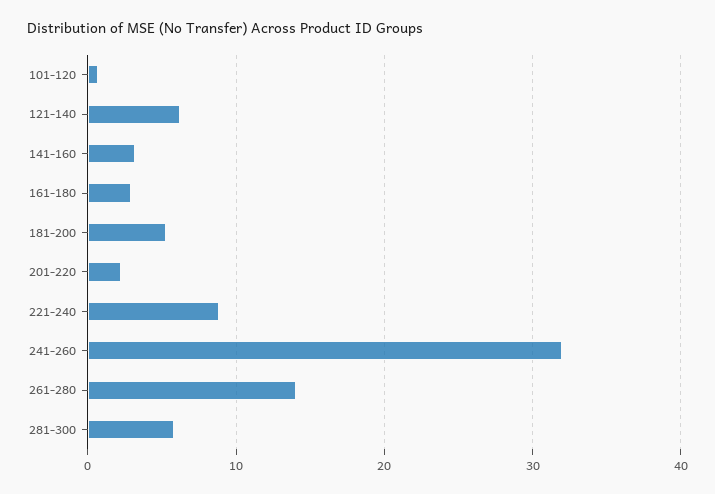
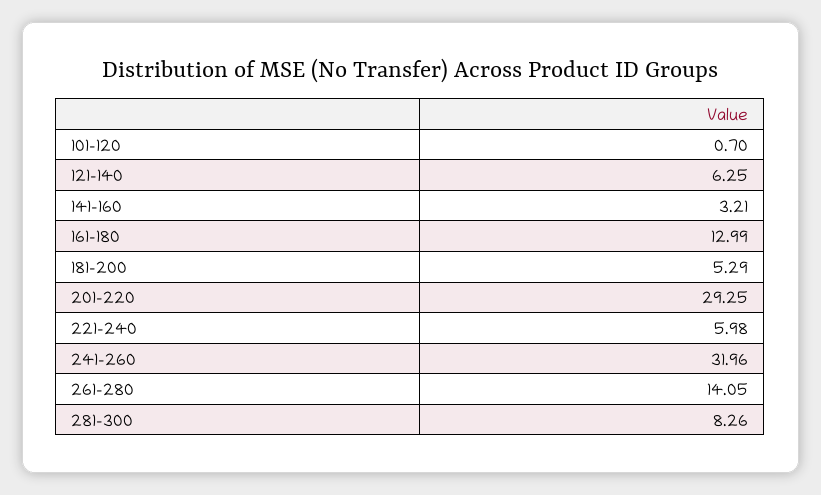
  {
    "101-120": 0.7,
    "121-140": 6.25,
    "141-160": 3.21,
-   "161-180": 3,
+   "161-180": 12.99,
    "181-200": 5.29,
-   "201-220": 2,
+   "201-220": 29.25,
-   "221-240": 9,
+   "221-240": 5.98,
    "241-260": 31.96,
    "261-280": 14.05,
-   "281-300": 6
+   "281-300": 8.26
  }

